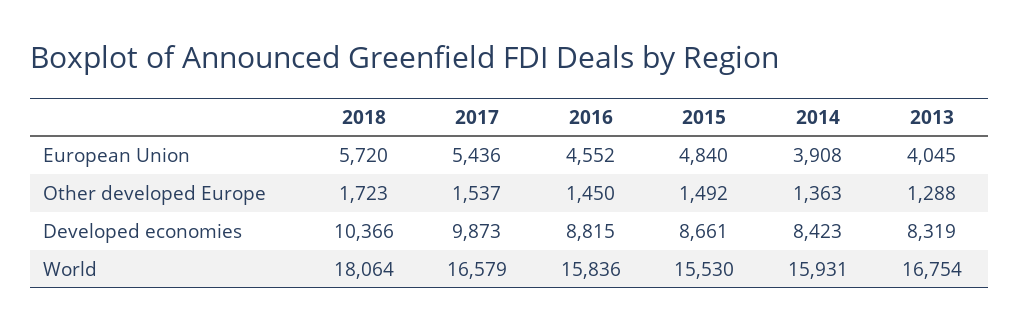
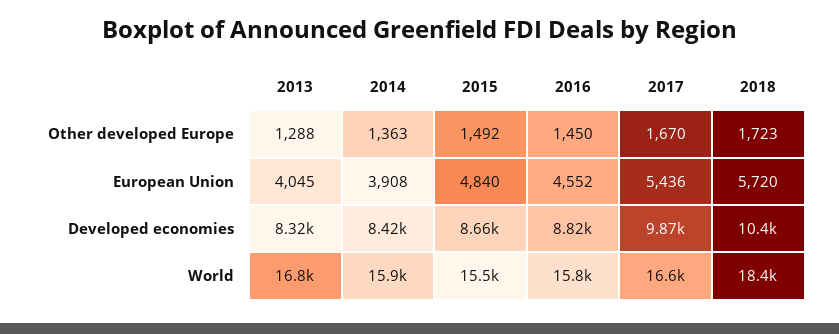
  {
    "2018": {
      "European Union": 5720,
      "Other developed Europe": 1723,
      "Developed economies": 10366,
-     "World": 18064
+     "World": 18400
    },
    "2017": {
      "European Union": 5436,
-     "Other developed Europe": 1537,
+     "Other developed Europe": 1670,
      "Developed economies": 9873,
      "World": 16579
    },
    "2016": {
      "European Union": 4552,
      "Other developed Europe": 1450,
      "Developed economies": 8815,
      "World": 15836
    },
    "2015": {
      "European Union": 4840,
      "Other developed Europe": 1492,
      "Developed economies": 8661,
      "World": 15530
    },
    "2014": {
      "European Union": 3908,
      "Other developed Europe": 1363,
      "Developed economies": 8423,
      "World": 15931
    },
    "2013": {
      "European Union": 4045,
      "Other developed Europe": 1288,
      "Developed economies": 8319,
      "World": 16754
    }
  }

